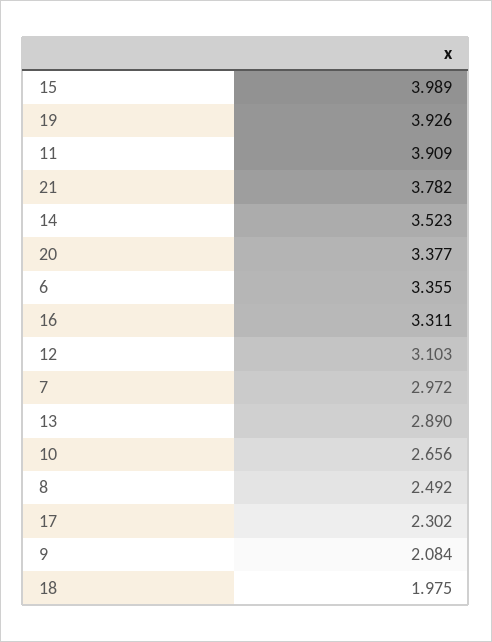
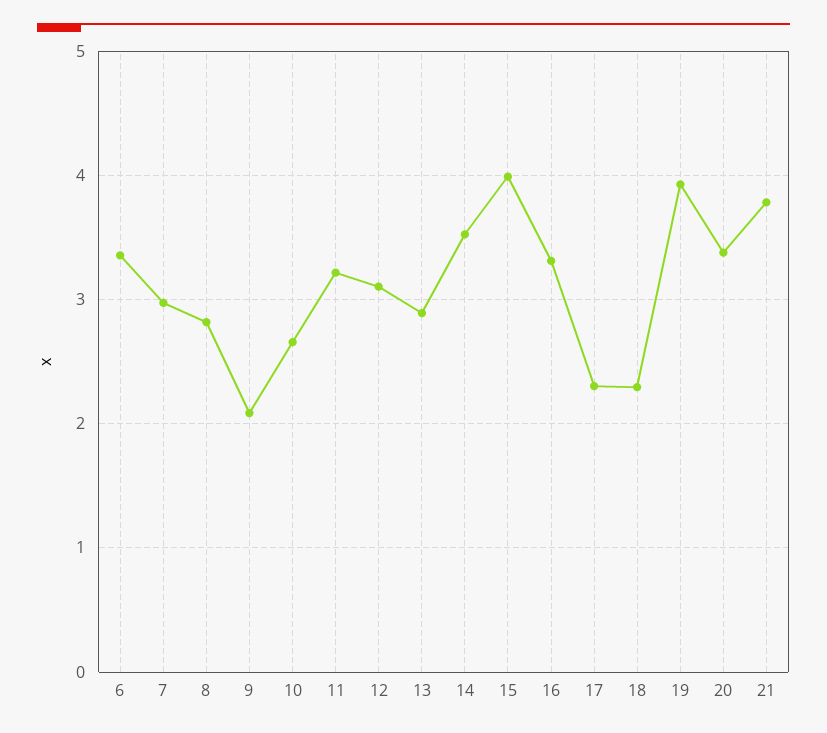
  {
    "15": 3.989,
    "19": 3.926,
-   "11": 3.909,
+   "11": 3.2,
    "21": 3.782,
    "14": 3.523,
    "20": 3.377,
    "6": 3.355,
    "16": 3.311,
    "12": 3.103,
    "7": 2.972,
    "13": 2.89,
    "10": 2.656,
-   "8": 2.492,
+   "8": 2.8,
    "17": 2.302,
    "9": 2.084,
-   "18": 1.975
+   "18": 2.3
  }

